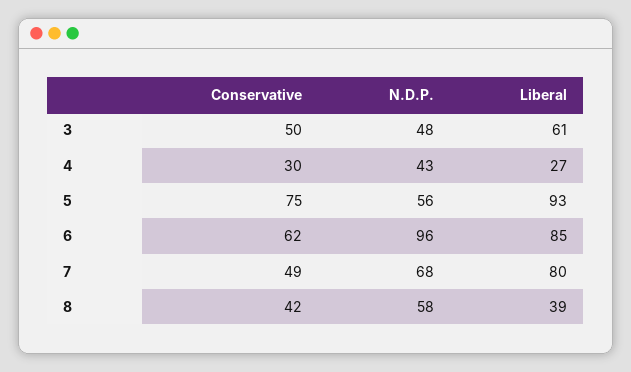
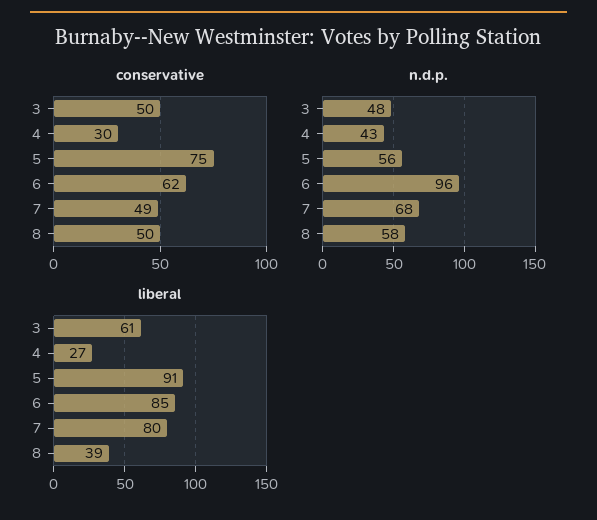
  {
    "Conservative": {
      "3": 50,
      "4": 30,
      "5": 75,
      "6": 62,
      "7": 49,
-     "8": 42
+     "8": 50
    },
    "N.D.P.": {
      "3": 48,
      "4": 43,
      "5": 56,
      "6": 96,
      "7": 68,
      "8": 58
    },
    "Liberal": {
      "3": 61,
      "4": 27,
-     "5": 93,
+     "5": 91,
      "6": 85,
      "7": 80,
      "8": 39
    }
  }

